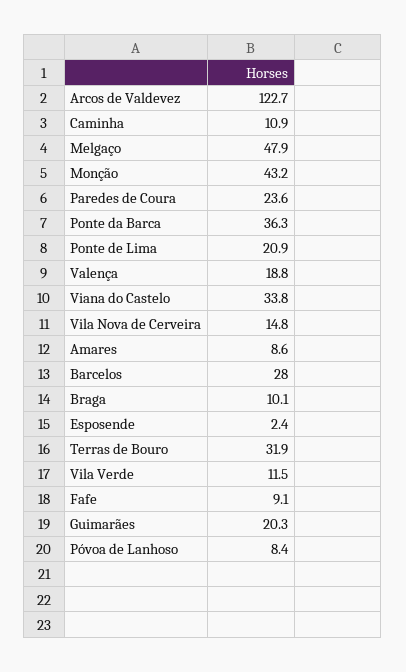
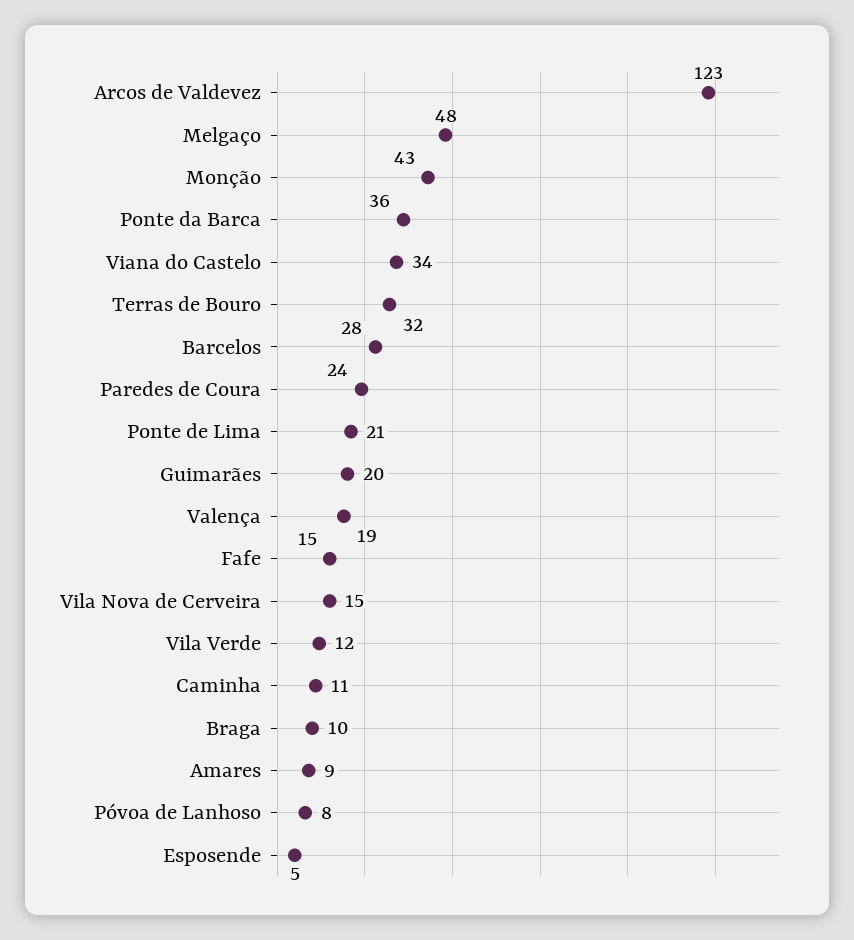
  {
    "Arcos de Valdevez": 122.7,
    "Caminha": 10.9,
    "Melgaço": 47.9,
    "Monção": 43.2,
    "Paredes de Coura": 23.6,
    "Ponte da Barca": 36.3,
    "Ponte de Lima": 20.9,
    "Valença": 18.8,
    "Viana do Castelo": 33.8,
    "Vila Nova de Cerveira": 14.8,
    "Amares": 8.6,
    "Barcelos": 28,
    "Braga": 10.1,
-   "Esposende": 2.4,
+   "Esposende": 5,
    "Terras de Bouro": 31.9,
    "Vila Verde": 11.5,
-   "Fafe": 9.1,
+   "Fafe": 15,
    "Guimarães": 20.3,
    "Póvoa de Lanhoso": 8.4
  }

